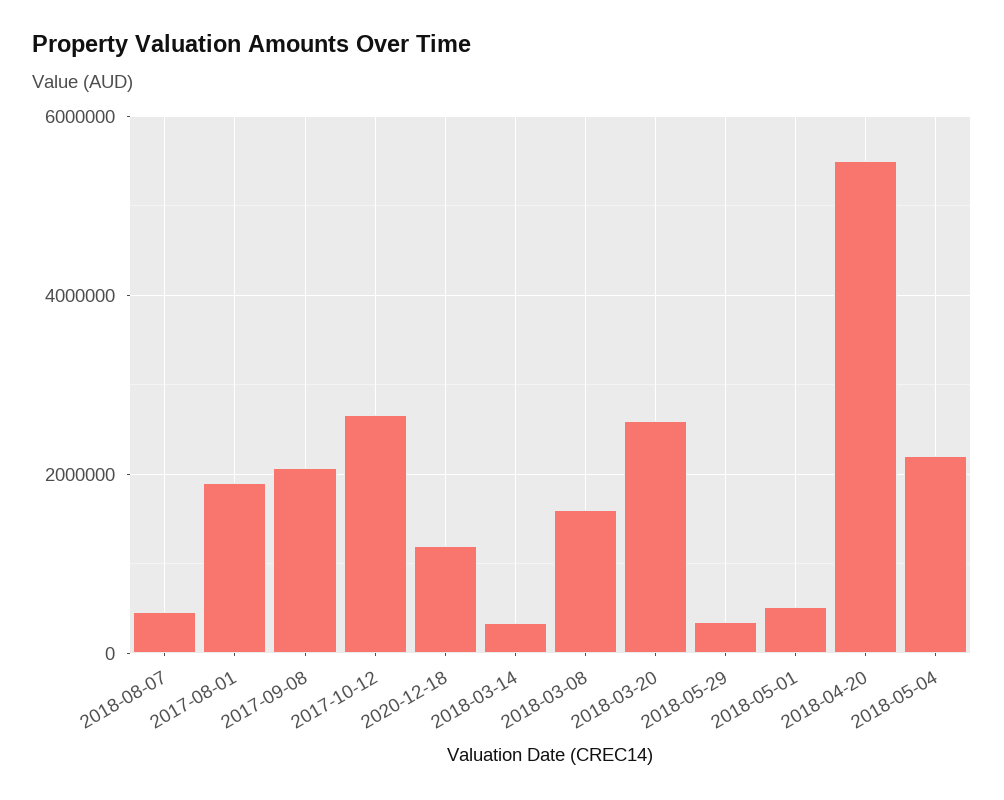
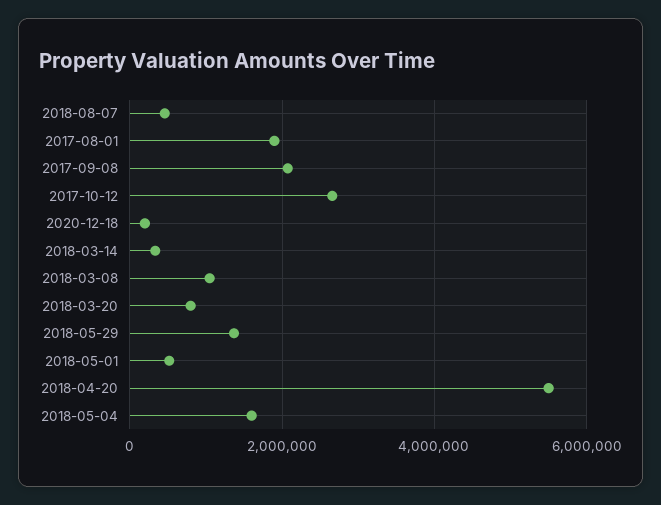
  {
    "2018-08-07": 400000,
    "2017-08-01": 2000000,
    "2017-09-08": 2000000,
    "2017-10-12": 2600000,
-   "2020-12-18": 1200000,
+   "2020-12-18": 200000,
    "2018-03-14": 400000,
-   "2018-03-08": 1600000,
+   "2018-03-08": 1000000,
-   "2018-03-20": 2600000,
+   "2018-03-20": 800000,
-   "2018-05-29": 400000,
+   "2018-05-29": 1400000,
    "2018-05-01": 600000,
    "2018-04-20": 5600000,
-   "2018-05-04": 2200000
+   "2018-05-04": 1600000
  }

